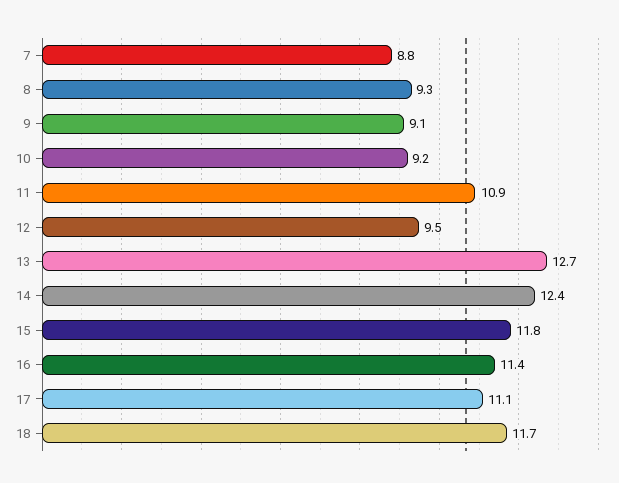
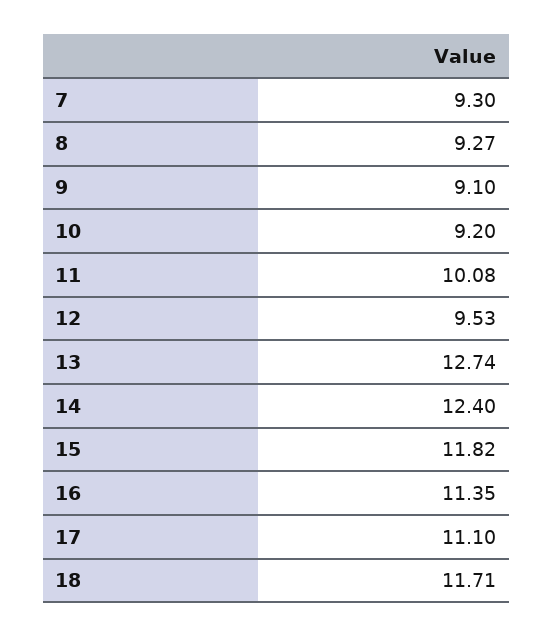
  {
-   "7": 8.8,
+   "7": 9.3,
    "8": 9.27,
    "9": 9.1,
    "10": 9.2,
-   "11": 10.9,
+   "11": 10.08,
    "12": 9.53,
    "13": 12.74,
    "14": 12.4,
    "15": 11.82,
    "16": 11.35,
    "17": 11.1,
    "18": 11.71
  }

